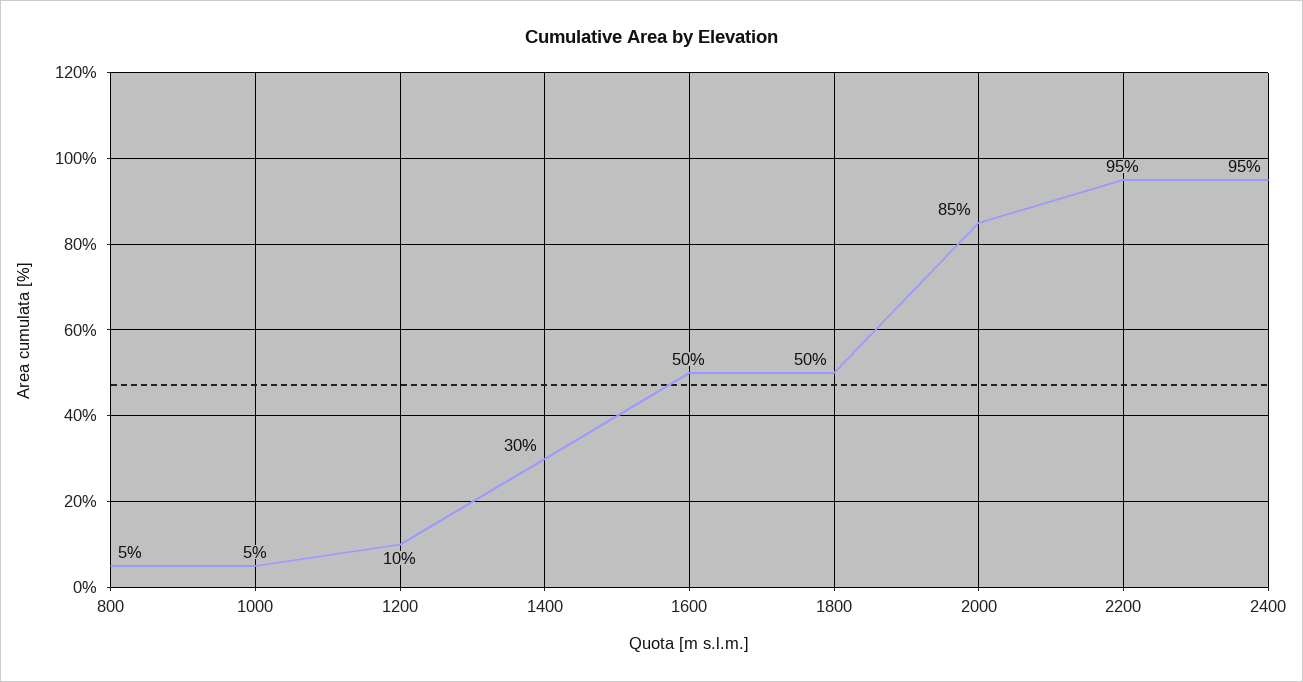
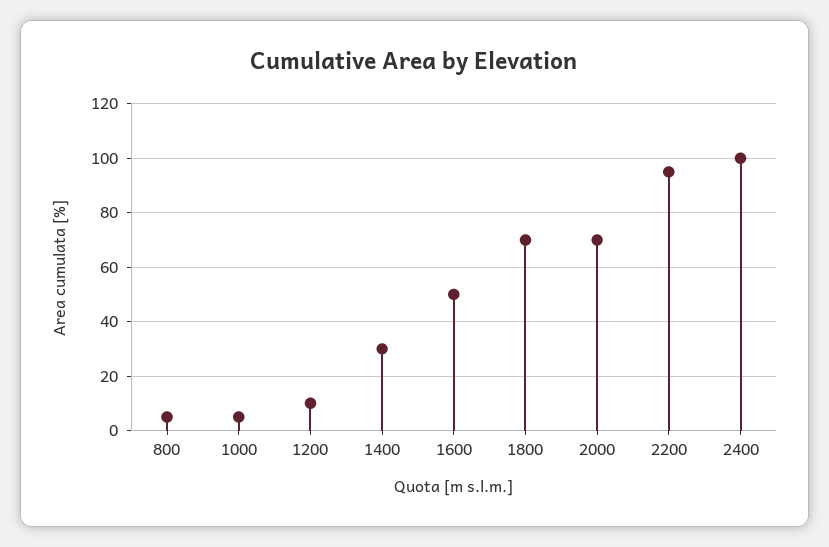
  {
    "800": 5,
    "1000": 5,
    "1200": 10,
    "1400": 30,
    "1600": 50,
-   "1800": 50,
+   "1800": 70,
-   "2000": 85,
+   "2000": 70,
    "2200": 95,
-   "2400": 95
+   "2400": 100
  }

